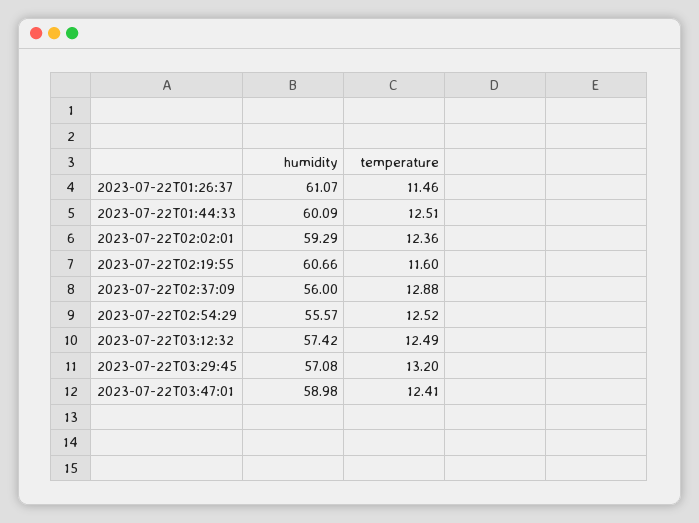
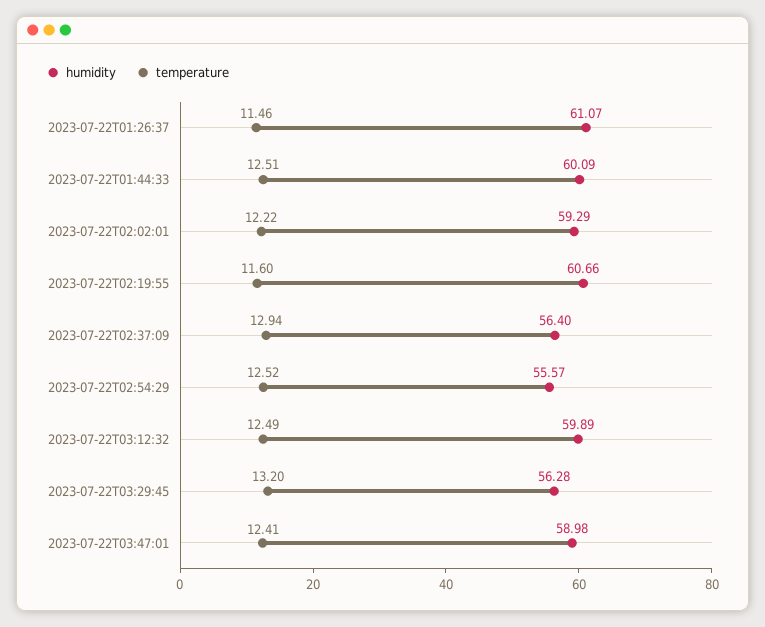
  {
    "humidity": {
      "2023-07-22T01:26:37": 61.07,
      "2023-07-22T01:44:33": 60.09,
      "2023-07-22T02:02:01": 59.29,
      "2023-07-22T02:19:55": 60.66,
-     "2023-07-22T02:37:09": 56,
+     "2023-07-22T02:37:09": 56.4,
      "2023-07-22T02:54:29": 55.57,
-     "2023-07-22T03:12:32": 57.42,
+     "2023-07-22T03:12:32": 59.89,
-     "2023-07-22T03:29:45": 57.08,
+     "2023-07-22T03:29:45": 56.28,
      "2023-07-22T03:47:01": 58.98
    },
    "temperature": {
      "2023-07-22T01:26:37": 11.46,
      "2023-07-22T01:44:33": 12.51,
-     "2023-07-22T02:02:01": 12.36,
+     "2023-07-22T02:02:01": 12.22,
      "2023-07-22T02:19:55": 11.6,
-     "2023-07-22T02:37:09": 12.88,
+     "2023-07-22T02:37:09": 12.94,
      "2023-07-22T02:54:29": 12.52,
      "2023-07-22T03:12:32": 12.49,
      "2023-07-22T03:29:45": 13.2,
      "2023-07-22T03:47:01": 12.41
    }
  }

